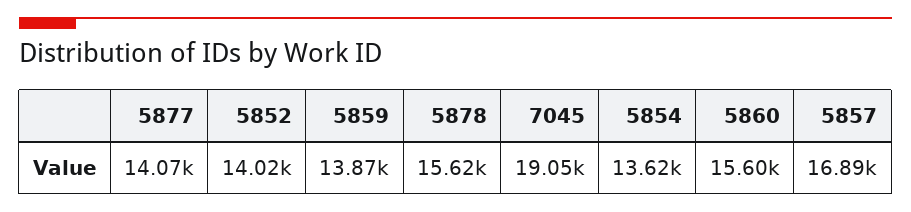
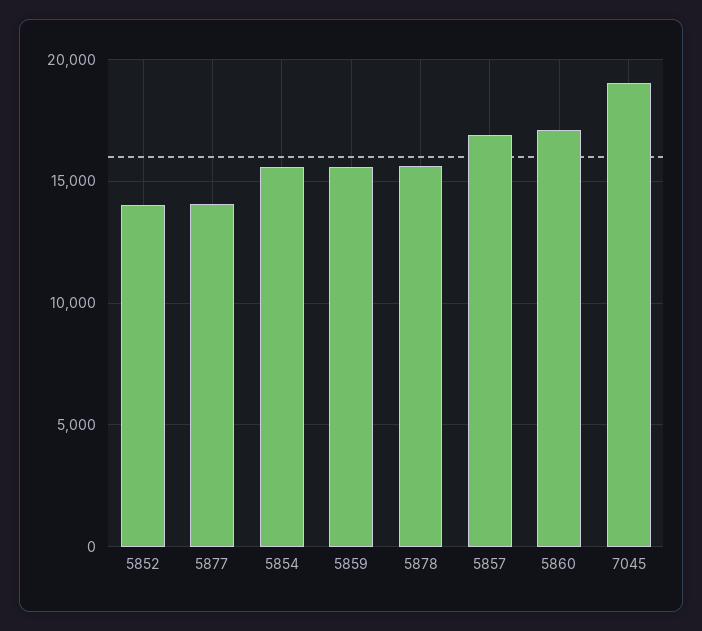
  {
    "5877": 14070,
    "5852": 14020,
-   "5859": 13870,
+   "5859": 15500,
    "5878": 15620,
    "7045": 19050,
-   "5854": 13620,
+   "5854": 15500,
-   "5860": 15600,
+   "5860": 17000,
    "5857": 16890
  }

